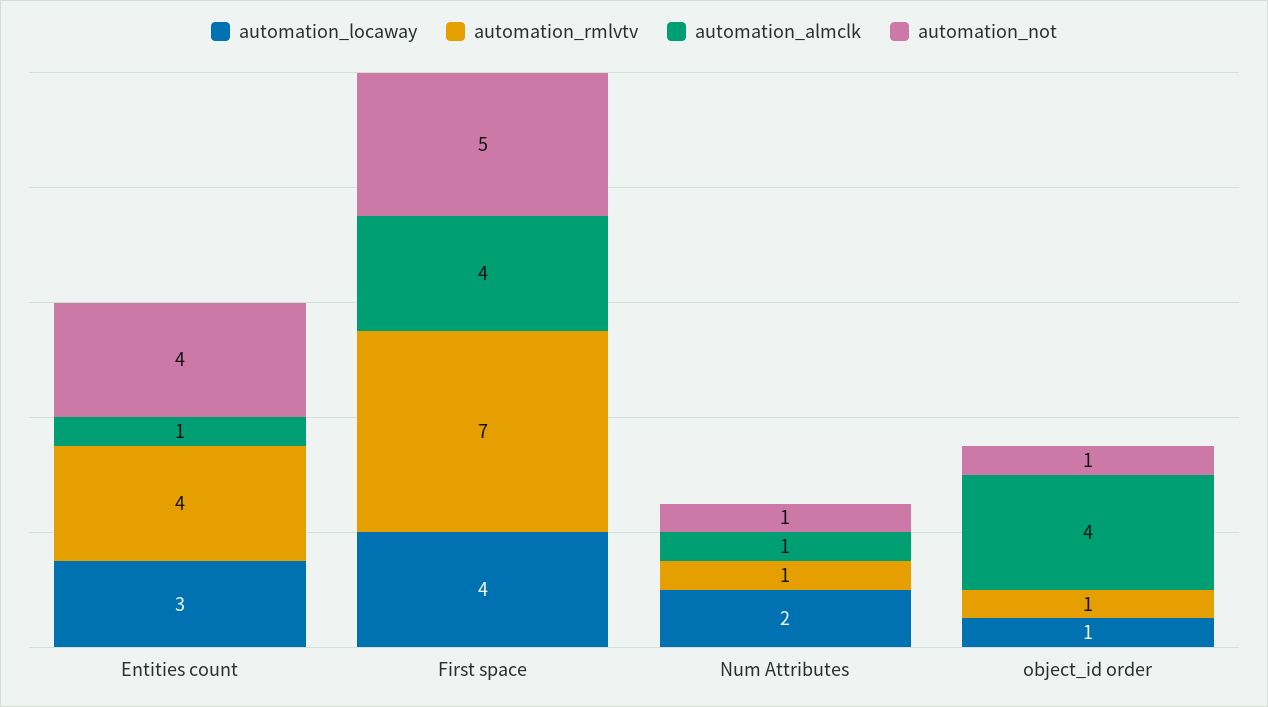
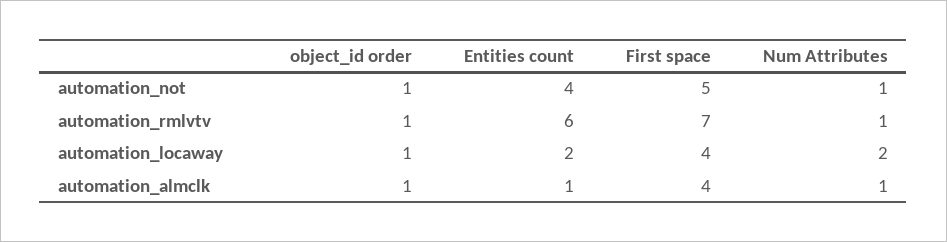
  {
    "automation_locaway": {
-     "Entities count": 3,
+     "Entities count": 2,
      "First space": 4,
      "Num Attributes": 2,
      "object_id order": 1
    },
    "automation_rmlvtv": {
-     "Entities count": 4,
+     "Entities count": 6,
      "First space": 7,
      "Num Attributes": 1,
      "object_id order": 1
    },
    "automation_almclk": {
      "Entities count": 1,
      "First space": 4,
      "Num Attributes": 1,
-     "object_id order": 4
+     "object_id order": 1
    },
    "automation_not": {
      "Entities count": 4,
      "First space": 5,
      "Num Attributes": 1,
      "object_id order": 1
    }
  }

